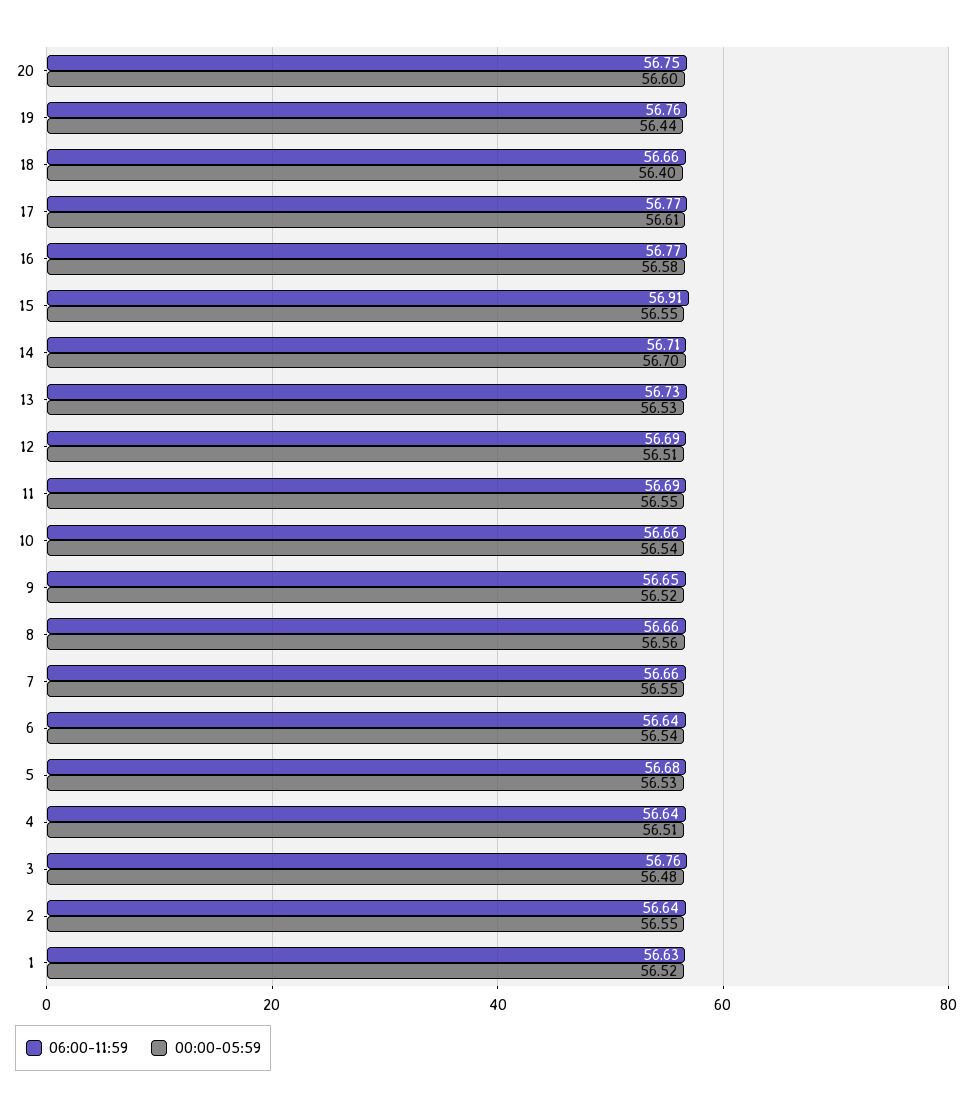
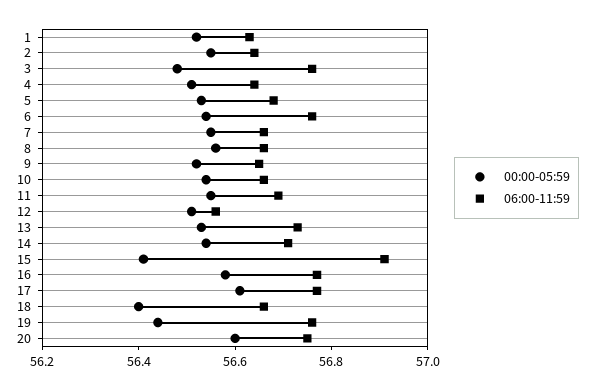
  {
    "06:00-11:59": {
      "20": 56.75,
      "19": 56.76,
      "18": 56.66,
      "17": 56.77,
      "16": 56.77,
      "15": 56.91,
      "14": 56.71,
      "13": 56.73,
-     "12": 56.69,
+     "12": 56.55,
      "11": 56.69,
      "10": 56.66,
      "9": 56.65,
      "8": 56.66,
      "7": 56.66,
-     "6": 56.64,
+     "6": 56.75,
      "5": 56.68,
      "4": 56.64,
      "3": 56.76,
      "2": 56.64,
      "1": 56.63
    },
    "00:00-05:59": {
      "20": 56.6,
      "19": 56.44,
      "18": 56.4,
      "17": 56.61,
      "16": 56.58,
-     "15": 56.55,
+     "15": 56.4,
-     "14": 56.7,
+     "14": 56.55,
      "13": 56.53,
      "12": 56.51,
      "11": 56.55,
      "10": 56.54,
      "9": 56.52,
      "8": 56.56,
      "7": 56.55,
      "6": 56.54,
      "5": 56.53,
      "4": 56.51,
      "3": 56.48,
      "2": 56.55,
      "1": 56.52
    }
  }

